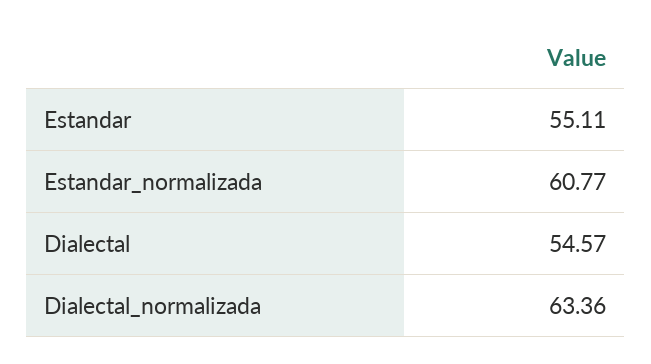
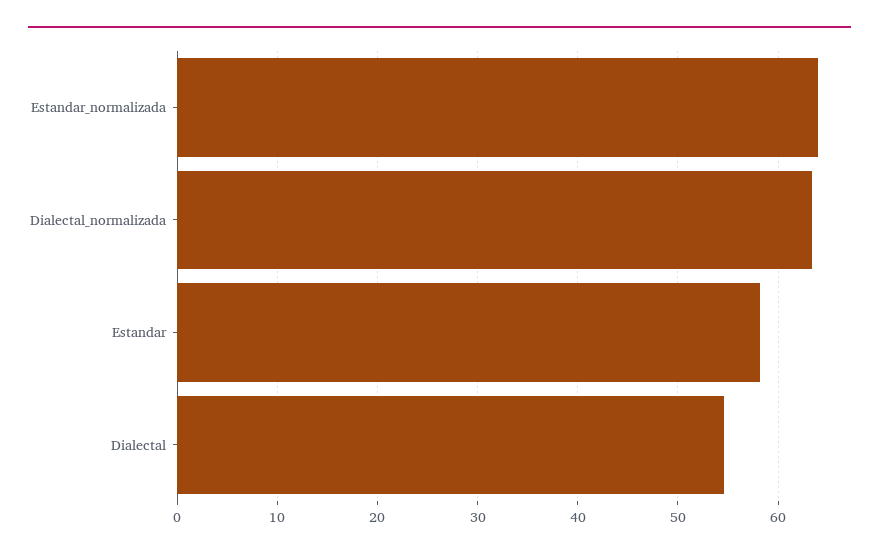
  {
-   "Estandar": 55.11,
+   "Estandar": 58,
-   "Estandar_normalizada": 60.77,
+   "Estandar_normalizada": 64,
    "Dialectal": 54.57,
    "Dialectal_normalizada": 63.36
  }

